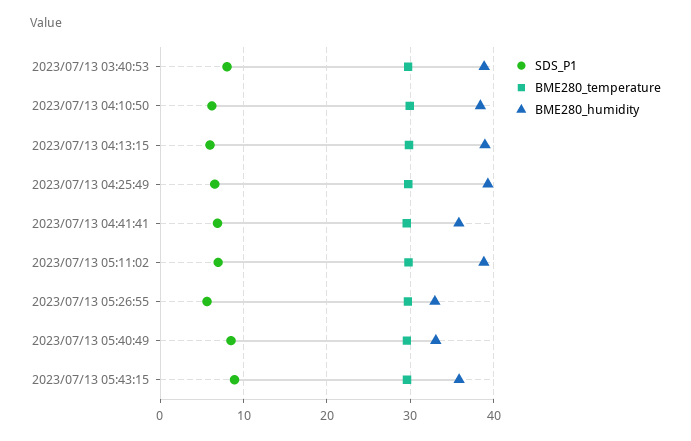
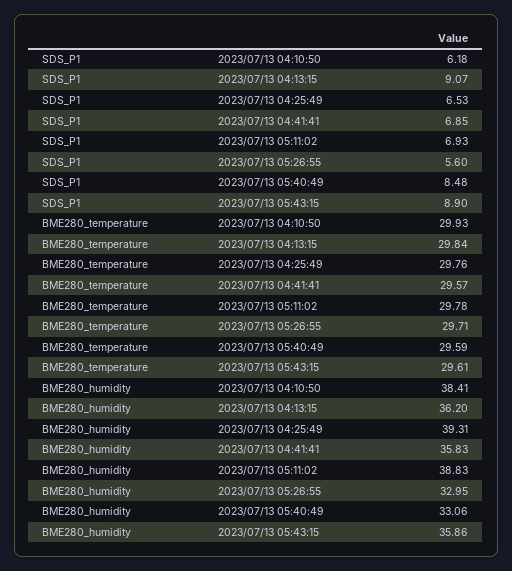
  {
    "SDS_P1": {
-     "2023/07/13 03:40:53": 8,
      "2023/07/13 04:10:50": 6.18,
-     "2023/07/13 04:13:15": 6,
+     "2023/07/13 04:13:15": 9.07,
      "2023/07/13 04:25:49": 6.53,
      "2023/07/13 04:41:41": 6.85,
      "2023/07/13 05:11:02": 6.93,
      "2023/07/13 05:26:55": 5.6,
      "2023/07/13 05:40:49": 8.48,
      "2023/07/13 05:43:15": 8.9
    },
    "BME280_temperature": {
-     "2023/07/13 03:40:53": 30,
      "2023/07/13 04:10:50": 29.93,
      "2023/07/13 04:13:15": 29.84,
      "2023/07/13 04:25:49": 29.76,
      "2023/07/13 04:41:41": 29.57,
      "2023/07/13 05:11:02": 29.78,
      "2023/07/13 05:26:55": 29.71,
      "2023/07/13 05:40:49": 29.59,
      "2023/07/13 05:43:15": 29.61
    },
    "BME280_humidity": {
-     "2023/07/13 03:40:53": 39,
      "2023/07/13 04:10:50": 38.41,
-     "2023/07/13 04:13:15": 39,
+     "2023/07/13 04:13:15": 36.2,
      "2023/07/13 04:25:49": 39.31,
      "2023/07/13 04:41:41": 35.83,
      "2023/07/13 05:11:02": 38.83,
      "2023/07/13 05:26:55": 32.95,
      "2023/07/13 05:40:49": 33.06,
      "2023/07/13 05:43:15": 35.86
    }
  }

